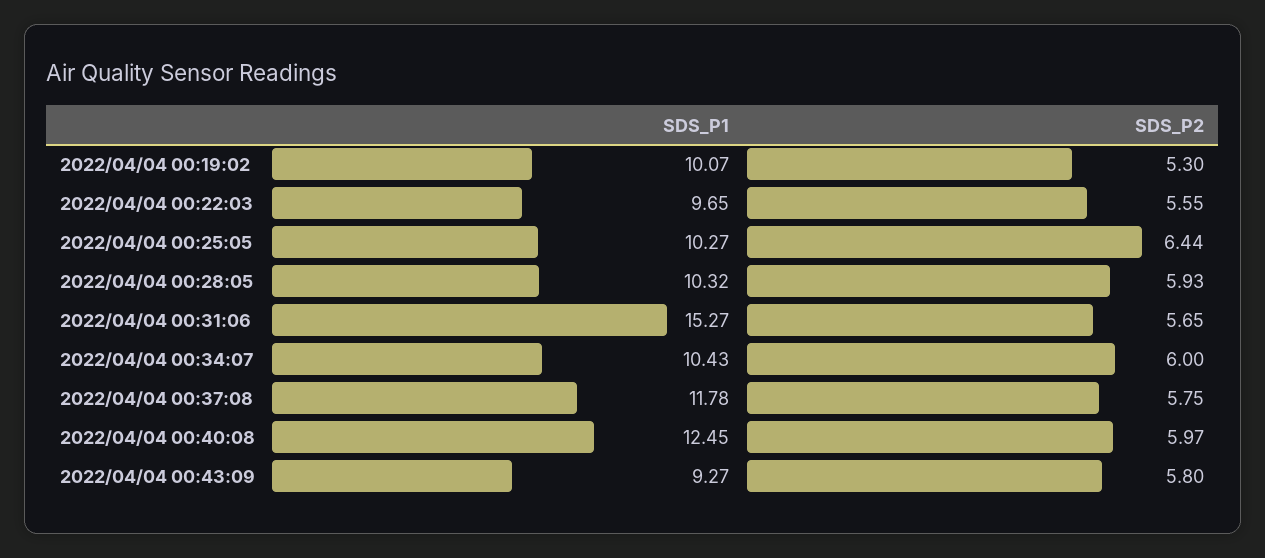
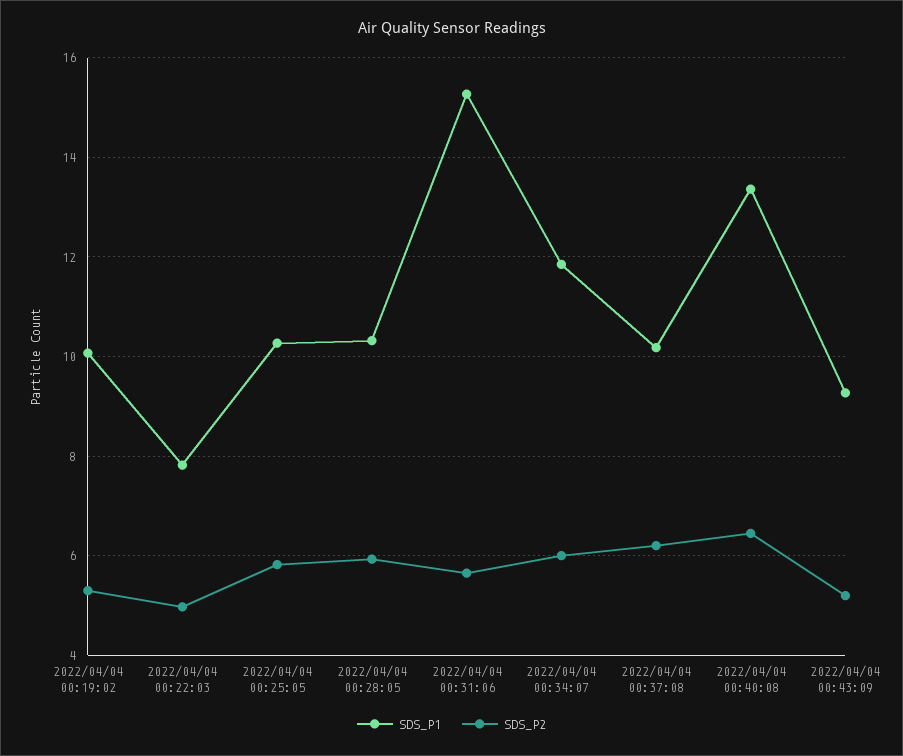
  {
    "SDS_P1": {
      "2022/04/04 00:19:02": 10.07,
-     "2022/04/04 00:22:03": 9.65,
+     "2022/04/04 00:22:03": 7.8,
      "2022/04/04 00:25:05": 10.27,
      "2022/04/04 00:28:05": 10.32,
      "2022/04/04 00:31:06": 15.27,
-     "2022/04/04 00:34:07": 10.43,
+     "2022/04/04 00:34:07": 11.8,
-     "2022/04/04 00:37:08": 11.78,
+     "2022/04/04 00:37:08": 10.2,
-     "2022/04/04 00:40:08": 12.45,
+     "2022/04/04 00:40:08": 13.4,
      "2022/04/04 00:43:09": 9.27
    },
    "SDS_P2": {
      "2022/04/04 00:19:02": 5.3,
-     "2022/04/04 00:22:03": 5.55,
+     "2022/04/04 00:22:03": 5,
-     "2022/04/04 00:25:05": 6.44,
+     "2022/04/04 00:25:05": 5.8,
      "2022/04/04 00:28:05": 5.93,
      "2022/04/04 00:31:06": 5.65,
      "2022/04/04 00:34:07": 6,
-     "2022/04/04 00:37:08": 5.75,
+     "2022/04/04 00:37:08": 6.2,
-     "2022/04/04 00:40:08": 5.97,
+     "2022/04/04 00:40:08": 6.4,
-     "2022/04/04 00:43:09": 5.8
+     "2022/04/04 00:43:09": 5.2
    }
  }

